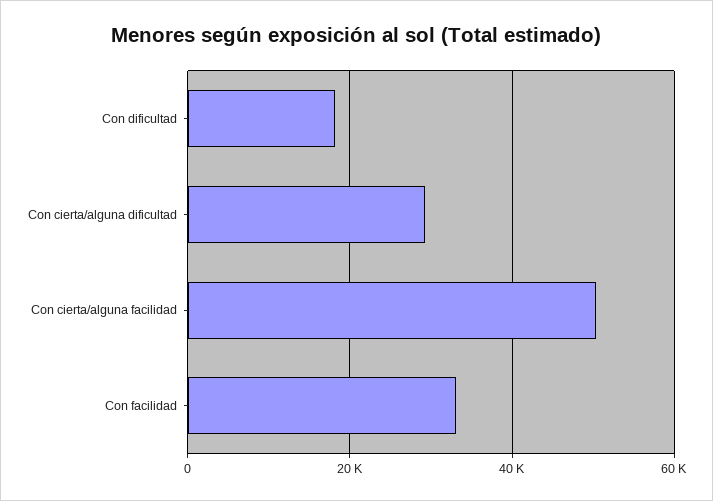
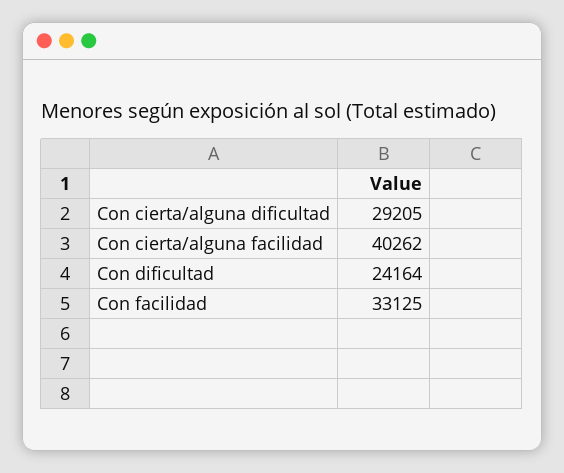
  {
-   "Con dificultad": 18000,
+   "Con dificultad": 24164,
    "Con cierta/alguna dificultad": 29205,
-   "Con cierta/alguna facilidad": 50000,
+   "Con cierta/alguna facilidad": 40262,
    "Con facilidad": 33125
  }

